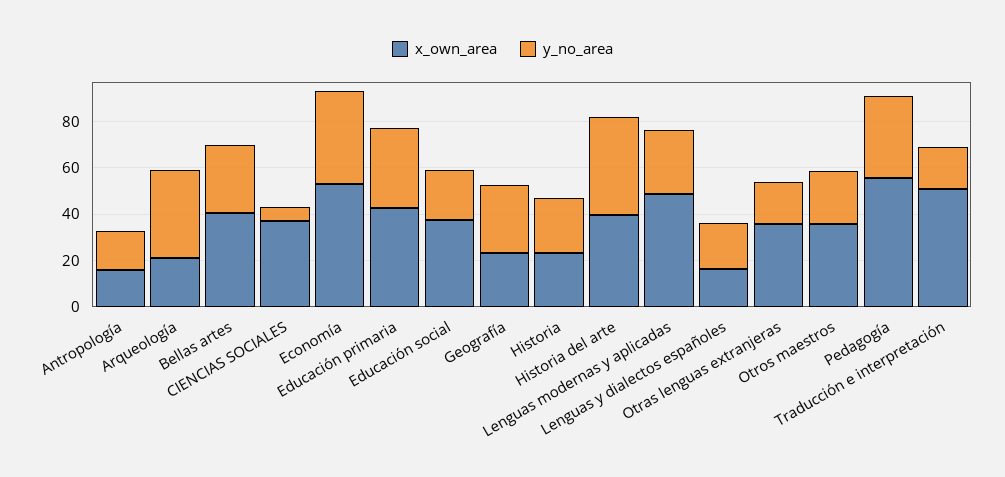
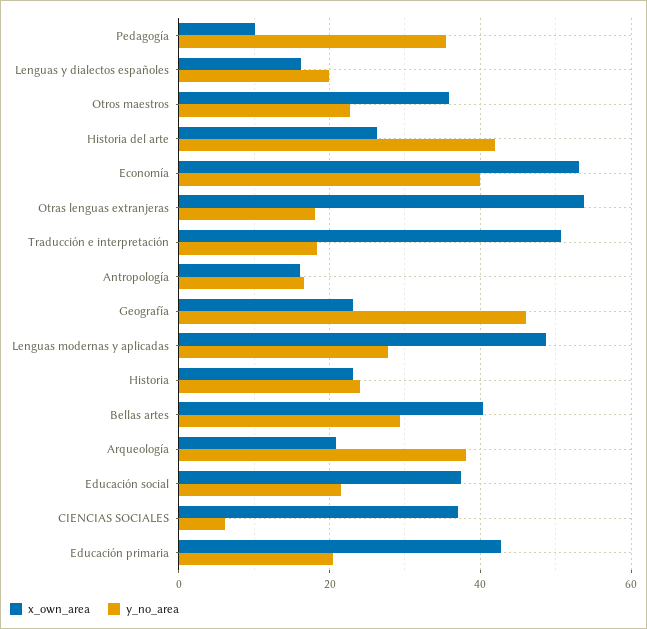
  {
    "x_own_area": {
      "Antropología": 16,
      "Arqueología": 20,
      "Bellas artes": 40,
      "CIENCIAS SOCIALES": 38,
      "Economía": 54,
      "Educación primaria": 42,
      "Educación social": 38,
      "Geografía": 24,
      "Historia": 24,
-     "Historia del arte": 40,
+     "Historia del arte": 26,
      "Lenguas modernas y aplicadas": 48,
      "Lenguas y dialectos españoles": 16,
-     "Otras lenguas extranjeras": 35,
+     "Otras lenguas extranjeras": 54,
      "Otros maestros": 36,
-     "Pedagogía": 55,
+     "Pedagogía": 10,
      "Traducción e interpretación": 50
    },
    "y_no_area": {
      "Antropología": 16,
      "Arqueología": 38,
      "Bellas artes": 30,
      "CIENCIAS SOCIALES": 6,
      "Economía": 40,
-     "Educación primaria": 35,
+     "Educación primaria": 20,
      "Educación social": 22,
-     "Geografía": 30,
+     "Geografía": 46,
      "Historia": 24,
      "Historia del arte": 42,
      "Lenguas modernas y aplicadas": 28,
      "Lenguas y dialectos españoles": 20,
      "Otras lenguas extranjeras": 18,
      "Otros maestros": 22,
      "Pedagogía": 36,
      "Traducción e interpretación": 18
    }
  }

